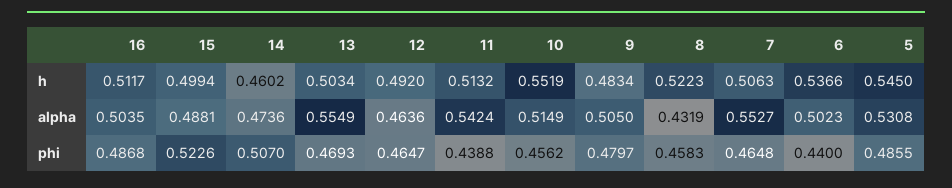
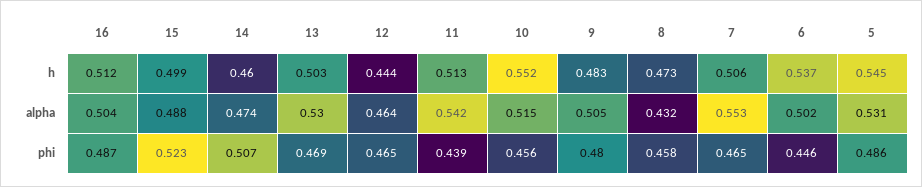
  {
    "16": {
      "h": 0.5117,
      "alpha": 0.5035,
      "phi": 0.4868
    },
    "15": {
      "h": 0.4994,
      "alpha": 0.4881,
      "phi": 0.5226
    },
    "14": {
      "h": 0.4602,
      "alpha": 0.4736,
      "phi": 0.507
    },
    "13": {
      "h": 0.5034,
-     "alpha": 0.5549,
+     "alpha": 0.53,
      "phi": 0.4693
    },
    "12": {
-     "h": 0.492,
+     "h": 0.444,
      "alpha": 0.4636,
      "phi": 0.4647
    },
    "11": {
      "h": 0.5132,
      "alpha": 0.5424,
      "phi": 0.4388
    },
    "10": {
      "h": 0.5519,
      "alpha": 0.5149,
      "phi": 0.4562
    },
    "9": {
      "h": 0.4834,
      "alpha": 0.505,
      "phi": 0.4797
    },
    "8": {
-     "h": 0.5223,
+     "h": 0.473,
      "alpha": 0.4319,
      "phi": 0.4583
    },
    "7": {
      "h": 0.5063,
      "alpha": 0.5527,
      "phi": 0.4648
    },
    "6": {
      "h": 0.5366,
      "alpha": 0.5023,
-     "phi": 0.44
+     "phi": 0.446
    },
    "5": {
      "h": 0.545,
      "alpha": 0.5308,
      "phi": 0.4855
    }
  }

